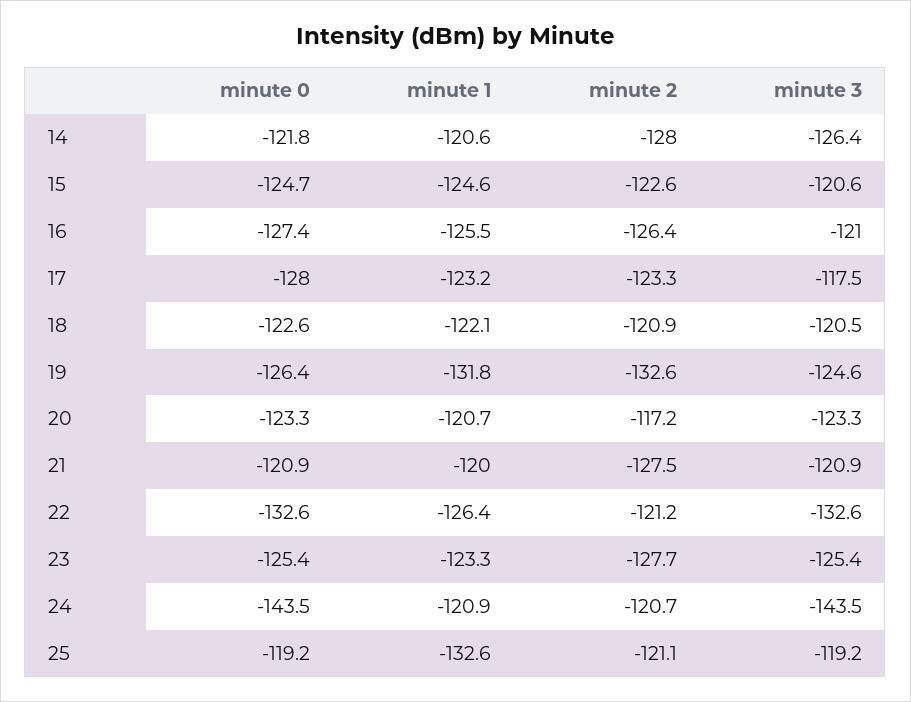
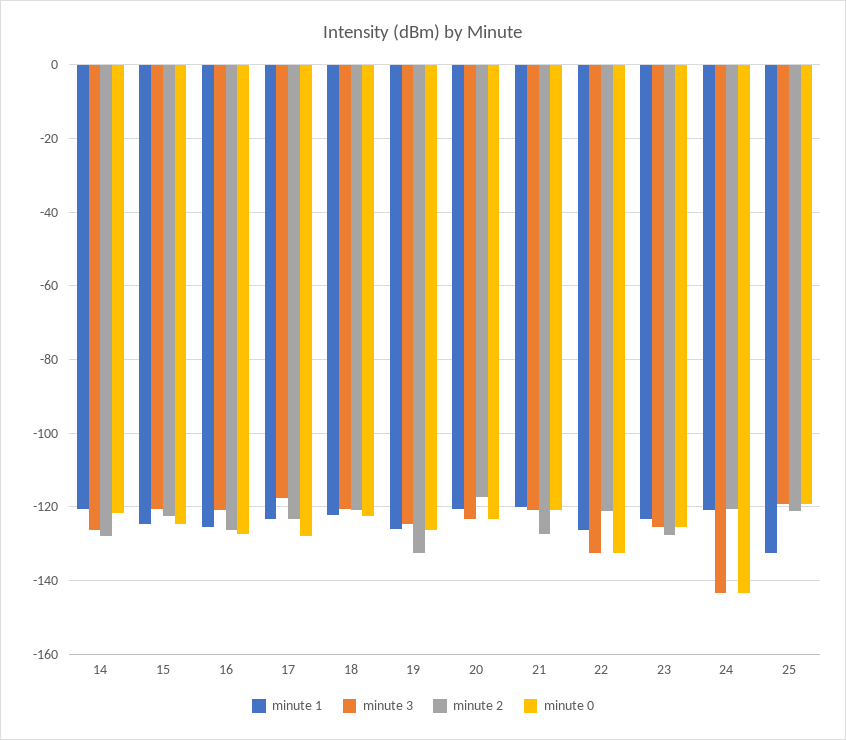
  {
    "minute 0": {
      "14": -121.8,
      "15": -124.7,
      "16": -127.4,
      "17": -128,
      "18": -122.6,
      "19": -126.4,
      "20": -123.3,
      "21": -120.9,
      "22": -132.6,
      "23": -125.4,
      "24": -143.5,
      "25": -119.2
    },
    "minute 1": {
      "14": -120.6,
      "15": -124.6,
      "16": -125.5,
      "17": -123.2,
      "18": -122.1,
-     "19": -131.8,
+     "19": -126,
      "20": -120.7,
      "21": -120,
      "22": -126.4,
      "23": -123.3,
      "24": -120.9,
      "25": -132.6
    },
    "minute 2": {
      "14": -128,
      "15": -122.6,
      "16": -126.4,
      "17": -123.3,
      "18": -120.9,
      "19": -132.6,
      "20": -117.2,
      "21": -127.5,
      "22": -121.2,
      "23": -127.7,
      "24": -120.7,
      "25": -121.1
    },
    "minute 3": {
      "14": -126.4,
      "15": -120.6,
      "16": -121,
      "17": -117.5,
      "18": -120.5,
      "19": -124.6,
      "20": -123.3,
      "21": -120.9,
      "22": -132.6,
      "23": -125.4,
      "24": -143.5,
      "25": -119.2
    }
  }

